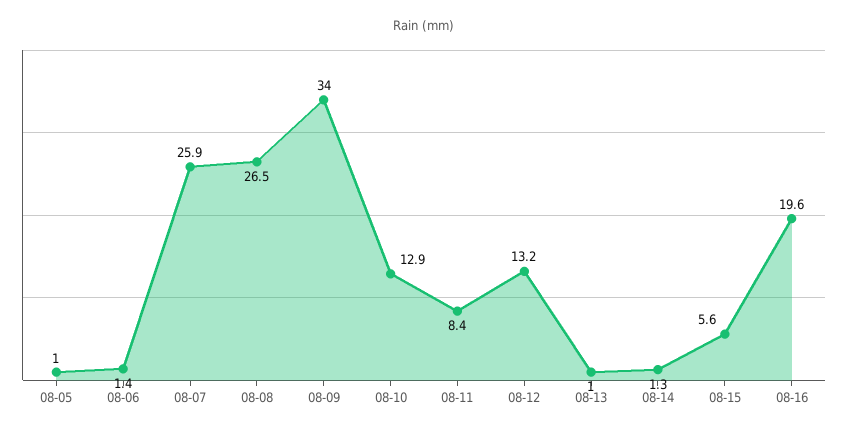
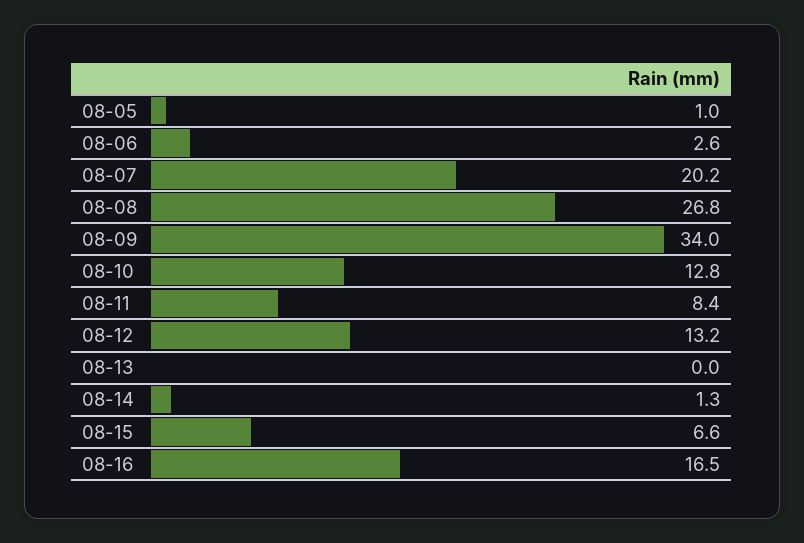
  {
    "08-05": 1,
-   "08-06": 1.4,
+   "08-06": 2.6,
-   "08-07": 25.9,
+   "08-07": 20.2,
-   "08-08": 26.5,
+   "08-08": 26.8,
    "08-09": 34,
-   "08-10": 12.9,
+   "08-10": 12.8,
    "08-11": 8.4,
    "08-12": 13.2,
-   "08-13": 1,
+   "08-13": 0,
    "08-14": 1.3,
-   "08-15": 5.6,
+   "08-15": 6.6,
-   "08-16": 19.6
+   "08-16": 16.5
  }

